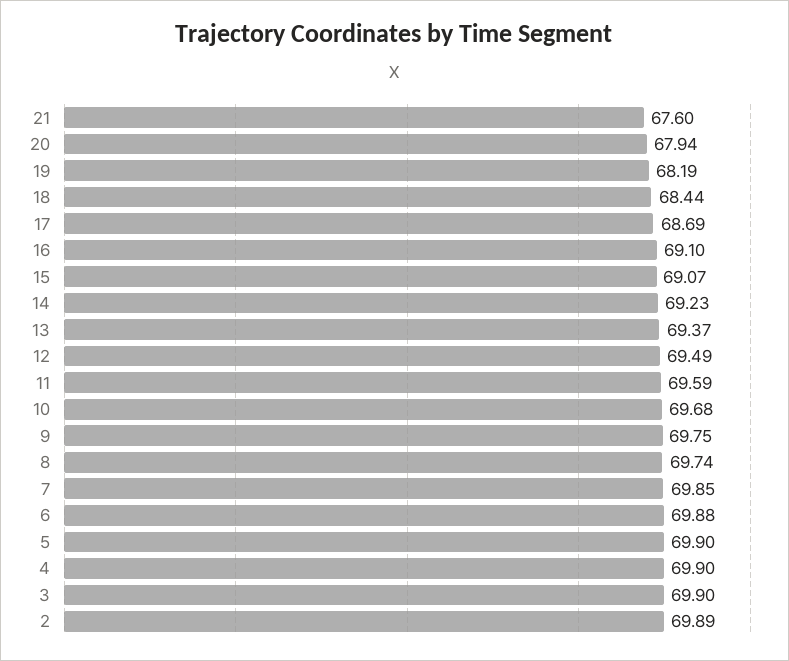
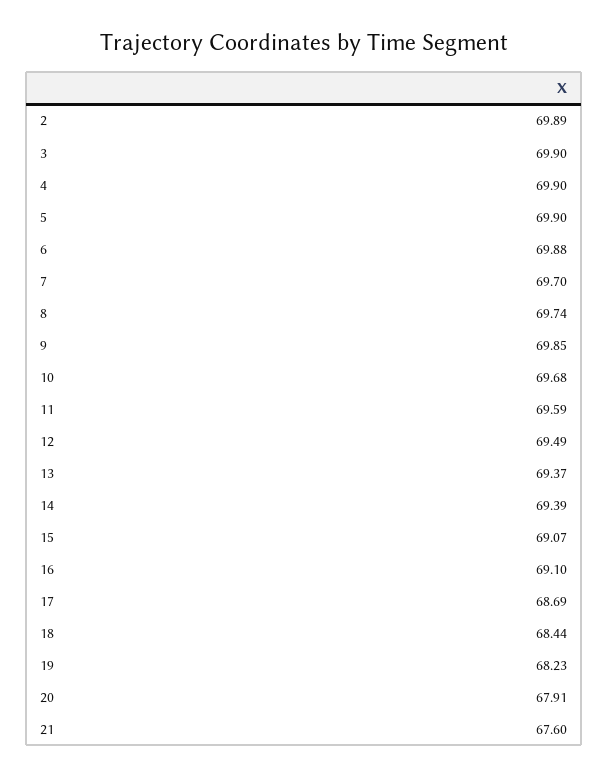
  {
    "21": 67.6,
-   "20": 67.94,
+   "20": 67.91,
-   "19": 68.19,
+   "19": 68.23,
    "18": 68.44,
    "17": 68.69,
    "16": 69.1,
    "15": 69.07,
-   "14": 69.23,
+   "14": 69.39,
    "13": 69.37,
    "12": 69.49,
    "11": 69.59,
    "10": 69.68,
-   "9": 69.75,
+   "9": 69.85,
    "8": 69.74,
-   "7": 69.85,
+   "7": 69.7,
    "6": 69.88,
    "5": 69.9,
    "4": 69.9,
    "3": 69.9,
    "2": 69.89
  }

